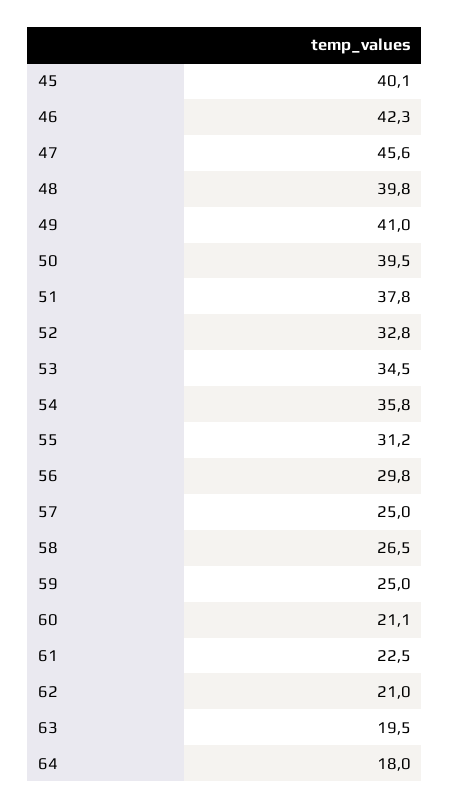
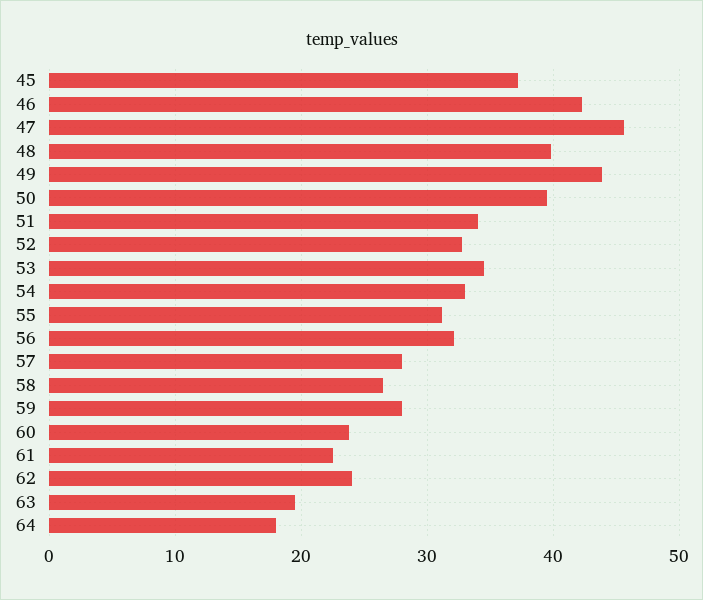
  {
-   "45": 40.1,
+   "45": 37,
    "46": 42.3,
    "47": 45.6,
    "48": 39.8,
-   "49": 41,
+   "49": 44,
    "50": 39.5,
-   "51": 37.8,
+   "51": 34,
    "52": 32.8,
    "53": 34.5,
-   "54": 35.8,
+   "54": 33,
    "55": 31.2,
-   "56": 29.8,
+   "56": 32,
-   "57": 25,
+   "57": 28,
    "58": 26.5,
-   "59": 25,
+   "59": 28,
-   "60": 21.1,
+   "60": 24,
    "61": 22.5,
-   "62": 21,
+   "62": 24,
    "63": 19.5,
    "64": 18
  }

